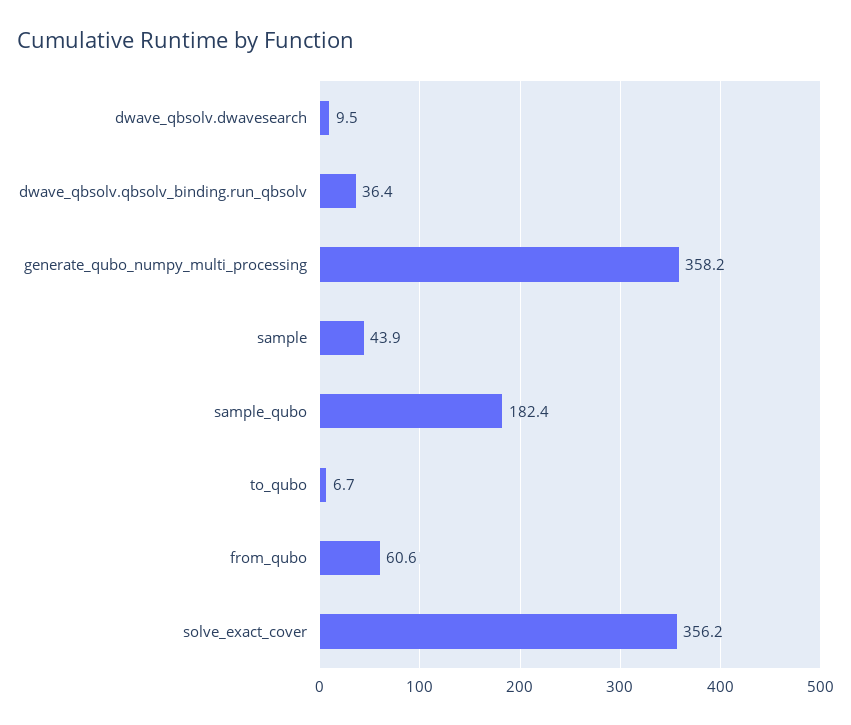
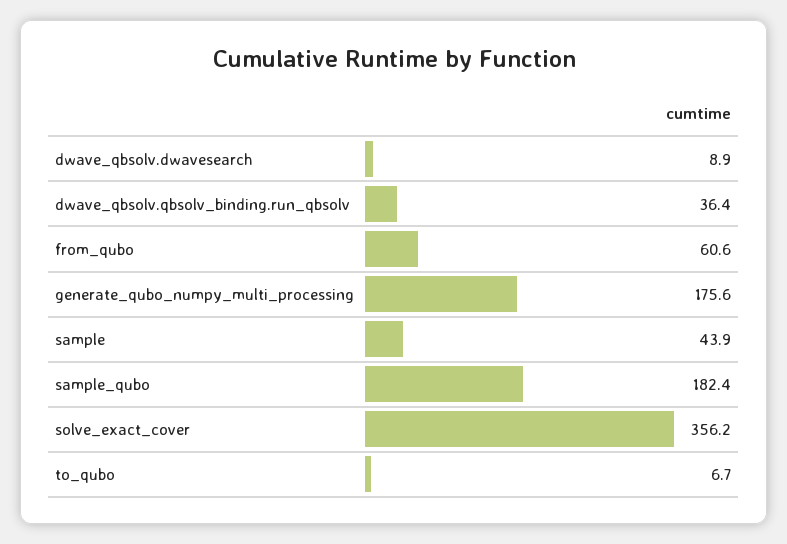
  {
-   "dwave_qbsolv.dwavesearch": 9.5,
+   "dwave_qbsolv.dwavesearch": 8.9,
    "dwave_qbsolv.qbsolv_binding.run_qbsolv": 36.4,
-   "generate_qubo_numpy_multi_processing": 358.2,
+   "generate_qubo_numpy_multi_processing": 175.6,
    "sample": 43.9,
    "sample_qubo": 182.4,
    "to_qubo": 6.7,
    "from_qubo": 60.6,
    "solve_exact_cover": 356.2
  }

